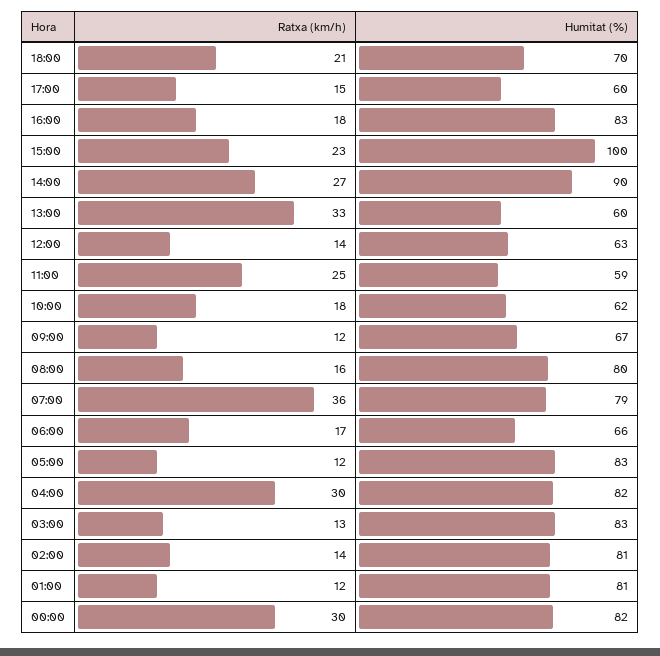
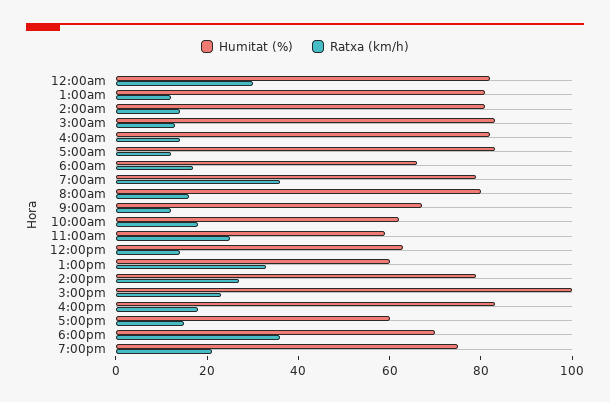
  {
    "Ratxa (km/h)": {
-     "18:00": 21,
+     "18:00": 35,
      "17:00": 15,
      "16:00": 18,
      "15:00": 23,
      "14:00": 27,
      "13:00": 33,
      "12:00": 14,
      "11:00": 25,
      "10:00": 18,
      "09:00": 12,
      "08:00": 16,
      "07:00": 36,
      "06:00": 17,
      "05:00": 12,
-     "04:00": 30,
+     "04:00": 15,
      "03:00": 13,
      "02:00": 14,
      "01:00": 12,
-     "00:00": 30
+     "00:00": 30,
+     "7:00pm": 20
    },
    "Humitat (%)": {
      "18:00": 70,
      "17:00": 60,
      "16:00": 83,
      "15:00": 100,
-     "14:00": 90,
+     "14:00": 80,
      "13:00": 60,
      "12:00": 63,
      "11:00": 59,
      "10:00": 62,
      "09:00": 67,
      "08:00": 80,
      "07:00": 79,
      "06:00": 66,
      "05:00": 83,
      "04:00": 82,
      "03:00": 83,
      "02:00": 81,
      "01:00": 81,
-     "00:00": 82
+     "00:00": 82,
+     "7:00pm": 75
    }
  }

